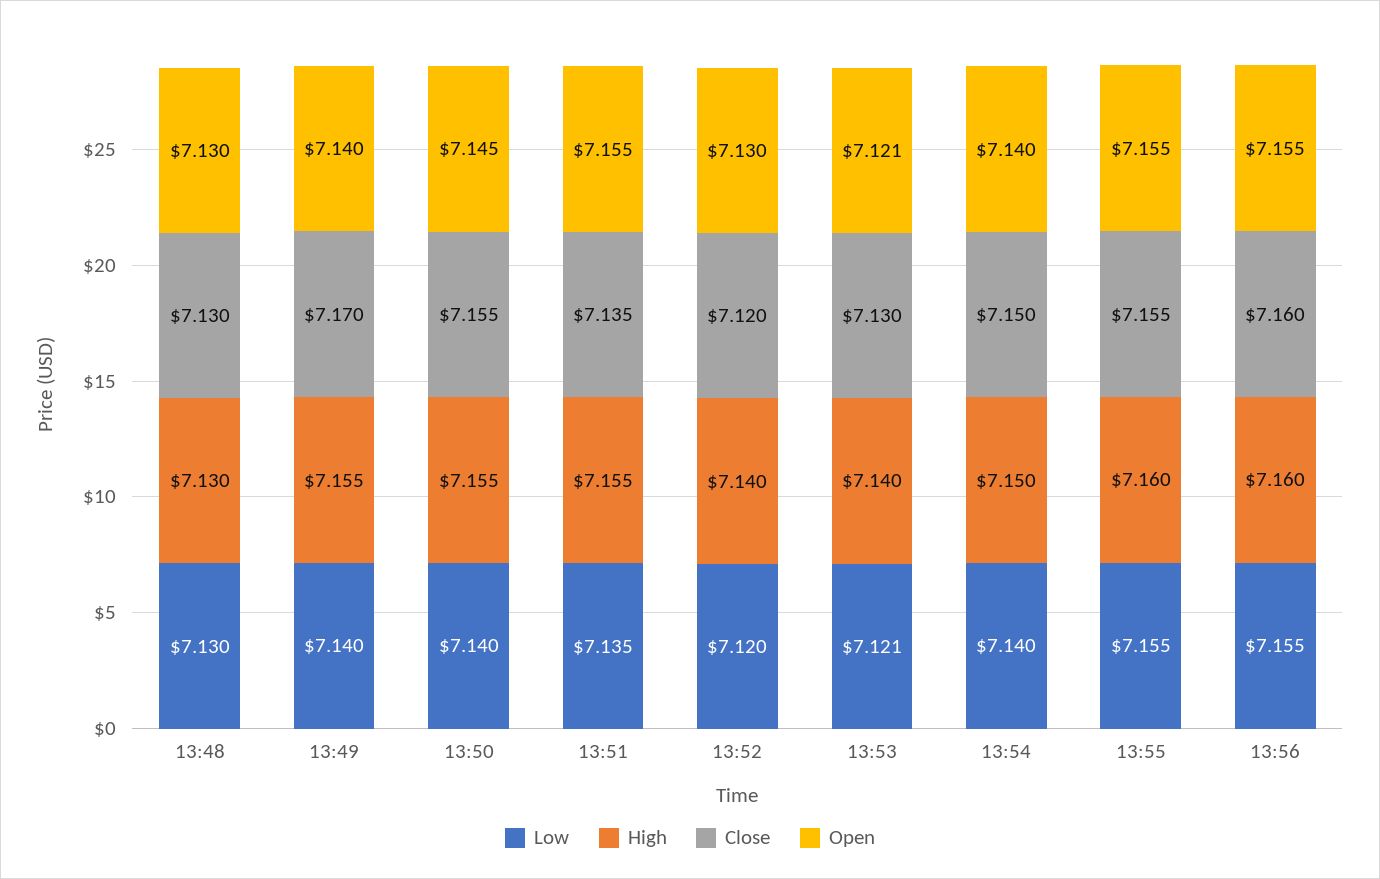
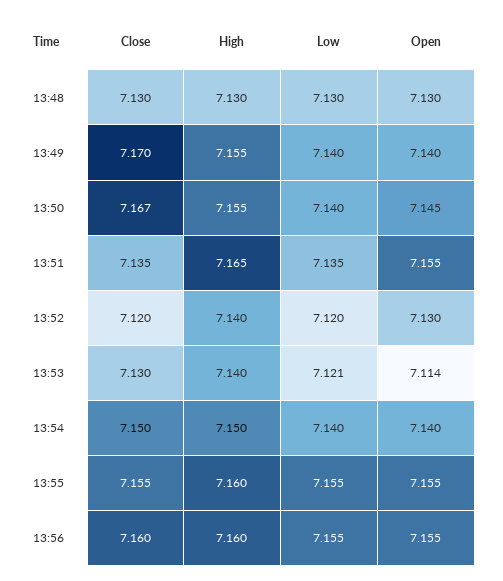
  {
    "Low": {
      "13:48": 7.13,
      "13:49": 7.14,
      "13:50": 7.14,
      "13:51": 7.135,
      "13:52": 7.12,
      "13:53": 7.121,
      "13:54": 7.14,
      "13:55": 7.155,
      "13:56": 7.155
    },
    "High": {
      "13:48": 7.13,
      "13:49": 7.155,
      "13:50": 7.155,
-     "13:51": 7.155,
+     "13:51": 7.165,
      "13:52": 7.14,
      "13:53": 7.14,
      "13:54": 7.15,
      "13:55": 7.16,
      "13:56": 7.16
    },
    "Close": {
      "13:48": 7.13,
      "13:49": 7.17,
-     "13:50": 7.155,
+     "13:50": 7.167,
      "13:51": 7.135,
      "13:52": 7.12,
      "13:53": 7.13,
      "13:54": 7.15,
      "13:55": 7.155,
      "13:56": 7.16
    },
    "Open": {
      "13:48": 7.13,
      "13:49": 7.14,
      "13:50": 7.145,
      "13:51": 7.155,
      "13:52": 7.13,
-     "13:53": 7.121,
+     "13:53": 7.114,
      "13:54": 7.14,
      "13:55": 7.155,
      "13:56": 7.155
    }
  }

